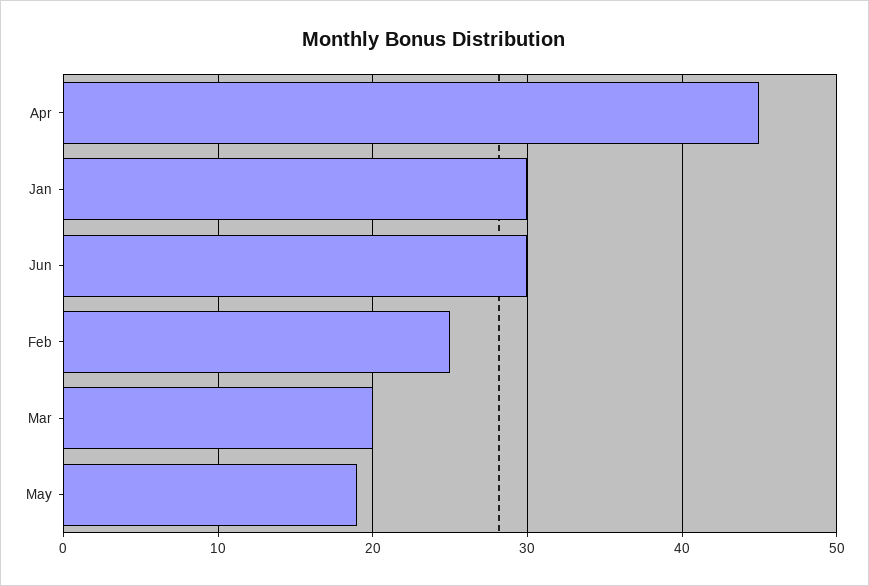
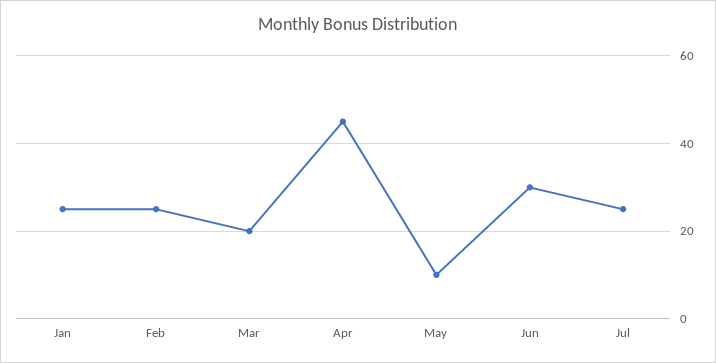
  {
    "Apr": 45,
-   "Jan": 30,
+   "Jan": 25,
    "Jun": 30,
    "Feb": 25,
    "Mar": 20,
-   "May": 19
+   "May": 10,
+   "Jul": 25
  }

